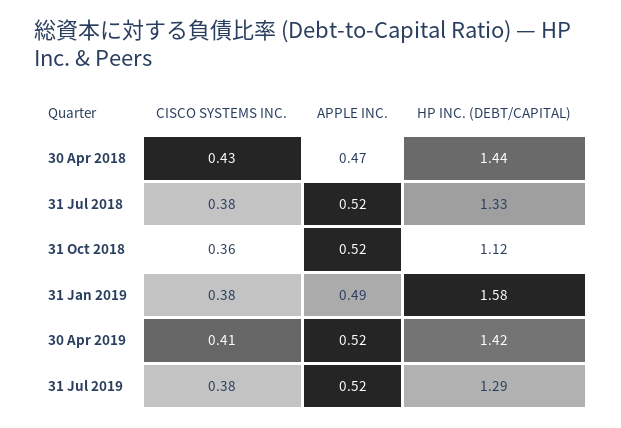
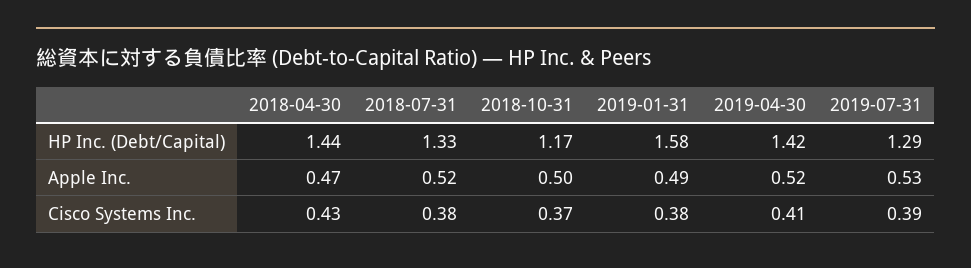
  {
    "CISCO SYSTEMS INC.": {
      "30 Apr 2018": 0.43,
      "31 Jul 2018": 0.38,
-     "31 Oct 2018": 0.36,
+     "31 Oct 2018": 0.37,
      "31 Jan 2019": 0.38,
      "30 Apr 2019": 0.41,
-     "31 Jul 2019": 0.38
+     "31 Jul 2019": 0.39
    },
    "APPLE INC.": {
      "30 Apr 2018": 0.47,
      "31 Jul 2018": 0.52,
-     "31 Oct 2018": 0.52,
+     "31 Oct 2018": 0.5,
      "31 Jan 2019": 0.49,
      "30 Apr 2019": 0.52,
-     "31 Jul 2019": 0.52
+     "31 Jul 2019": 0.53
    },
    "HP INC. (DEBT/CAPITAL)": {
      "30 Apr 2018": 1.44,
      "31 Jul 2018": 1.33,
-     "31 Oct 2018": 1.12,
+     "31 Oct 2018": 1.17,
      "31 Jan 2019": 1.58,
      "30 Apr 2019": 1.42,
      "31 Jul 2019": 1.29
    }
  }

